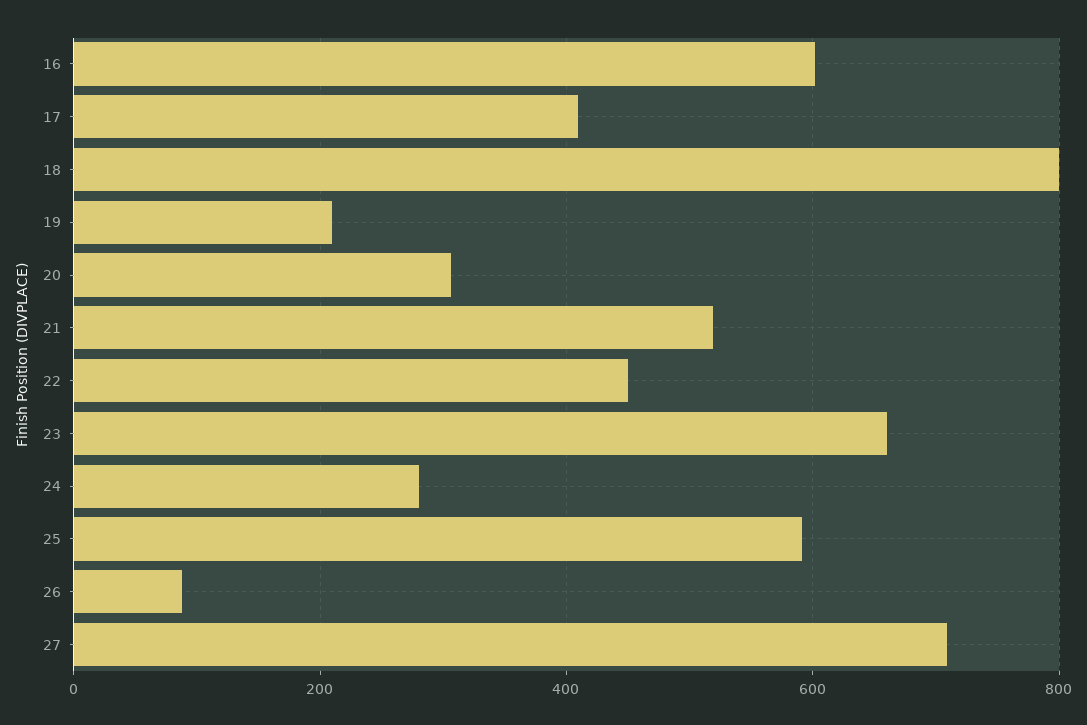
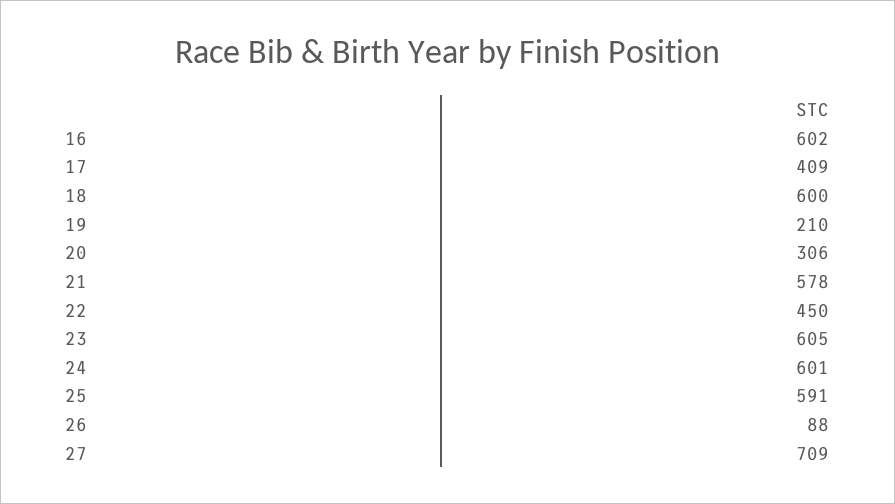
  {
    "16": 602,
    "17": 409,
-   "18": 800,
+   "18": 600,
    "19": 210,
    "20": 306,
-   "21": 520,
+   "21": 578,
    "22": 450,
-   "23": 660,
+   "23": 605,
-   "24": 280,
+   "24": 601,
    "25": 591,
    "26": 88,
    "27": 709
  }

